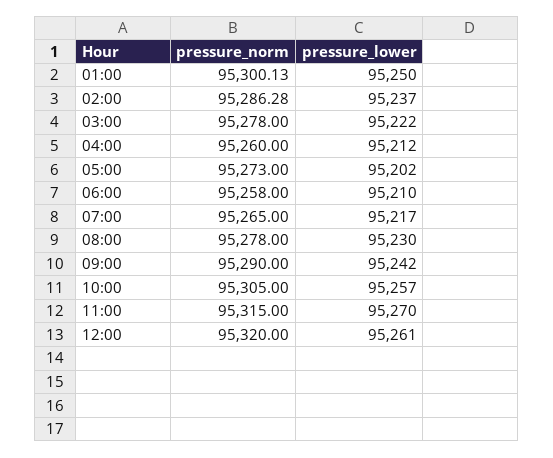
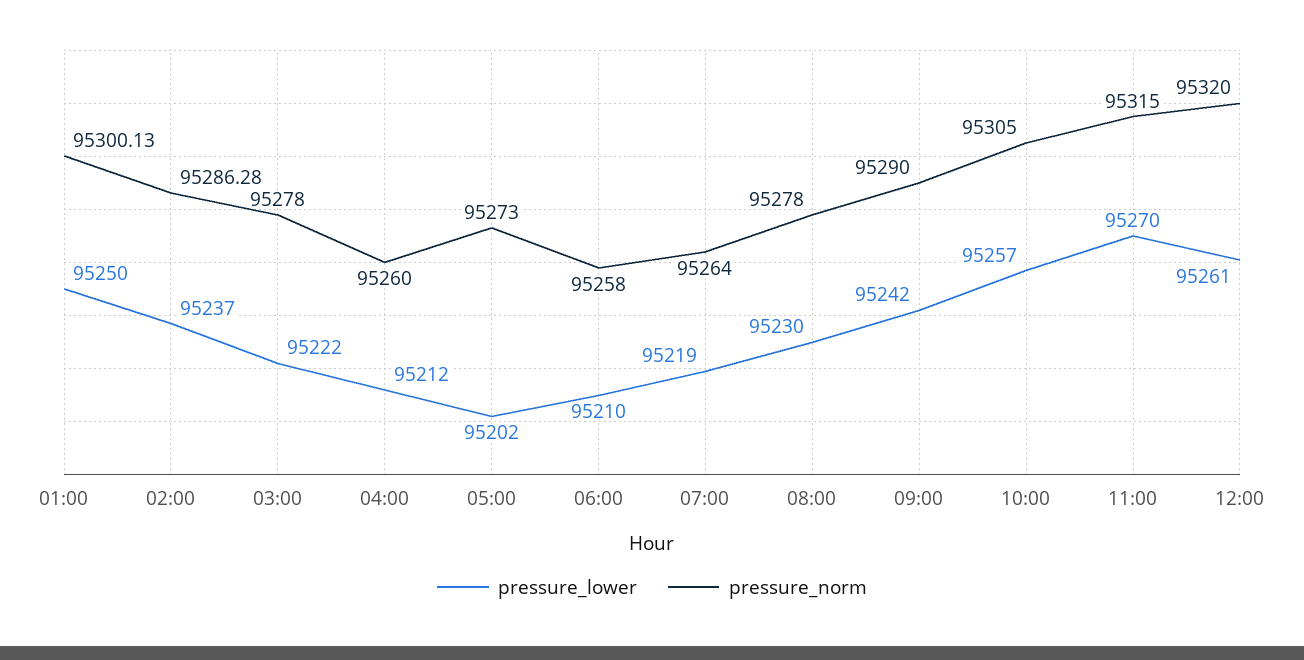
  {
    "pressure_norm": {
      "01:00": 95300.13,
      "02:00": 95286.28,
      "03:00": 95278,
      "04:00": 95260,
      "05:00": 95273,
      "06:00": 95258,
-     "07:00": 95265,
+     "07:00": 95264,
      "08:00": 95278,
      "09:00": 95290,
      "10:00": 95305,
      "11:00": 95315,
      "12:00": 95320
    },
    "pressure_lower": {
      "01:00": 95250,
      "02:00": 95237,
      "03:00": 95222,
      "04:00": 95212,
      "05:00": 95202,
      "06:00": 95210,
-     "07:00": 95217,
+     "07:00": 95219,
      "08:00": 95230,
      "09:00": 95242,
      "10:00": 95257,
      "11:00": 95270,
      "12:00": 95261
    }
  }

